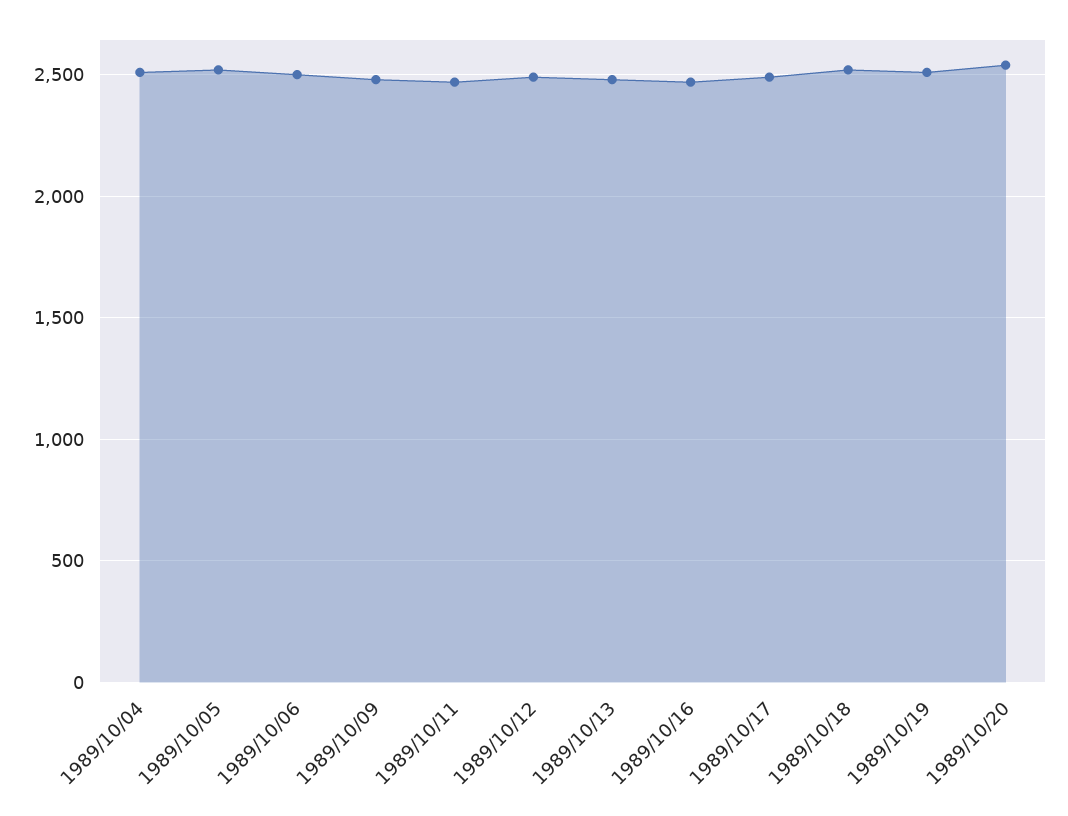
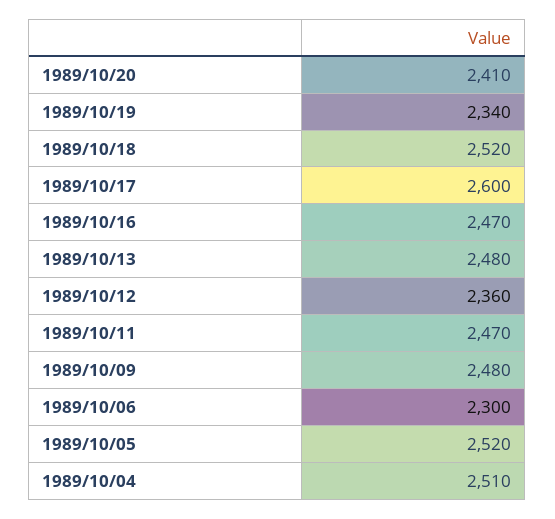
  {
    "1989/10/04": 2510,
    "1989/10/05": 2520,
-   "1989/10/06": 2500,
+   "1989/10/06": 2300,
    "1989/10/09": 2480,
    "1989/10/11": 2470,
-   "1989/10/12": 2500,
+   "1989/10/12": 2360,
    "1989/10/13": 2480,
    "1989/10/16": 2470,
-   "1989/10/17": 2500,
+   "1989/10/17": 2600,
    "1989/10/18": 2520,
-   "1989/10/19": 2500,
+   "1989/10/19": 2340,
-   "1989/10/20": 2550
+   "1989/10/20": 2410
  }

